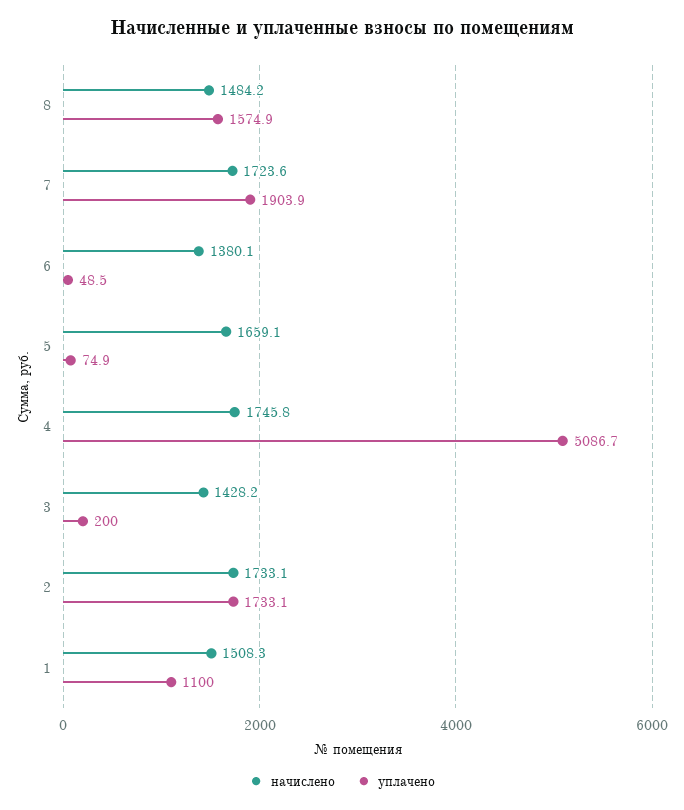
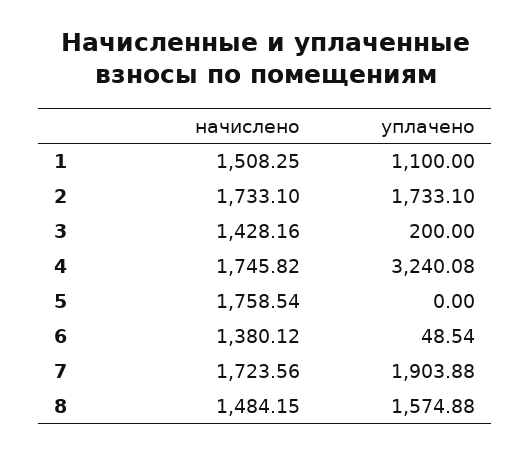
  {
    "начислено": {
      "8": 1484.15,
      "7": 1723.56,
      "6": 1380.12,
-     "5": 1659.1,
+     "5": 1758.54,
      "4": 1745.82,
      "3": 1428.16,
      "2": 1733.1,
      "1": 1508.25
    },
    "уплачено": {
      "8": 1574.88,
      "7": 1903.88,
      "6": 48.54,
-     "5": 74.9,
+     "5": 0,
-     "4": 5086.7,
+     "4": 3240.08,
      "3": 200,
      "2": 1733.1,
      "1": 1100
    }
  }

